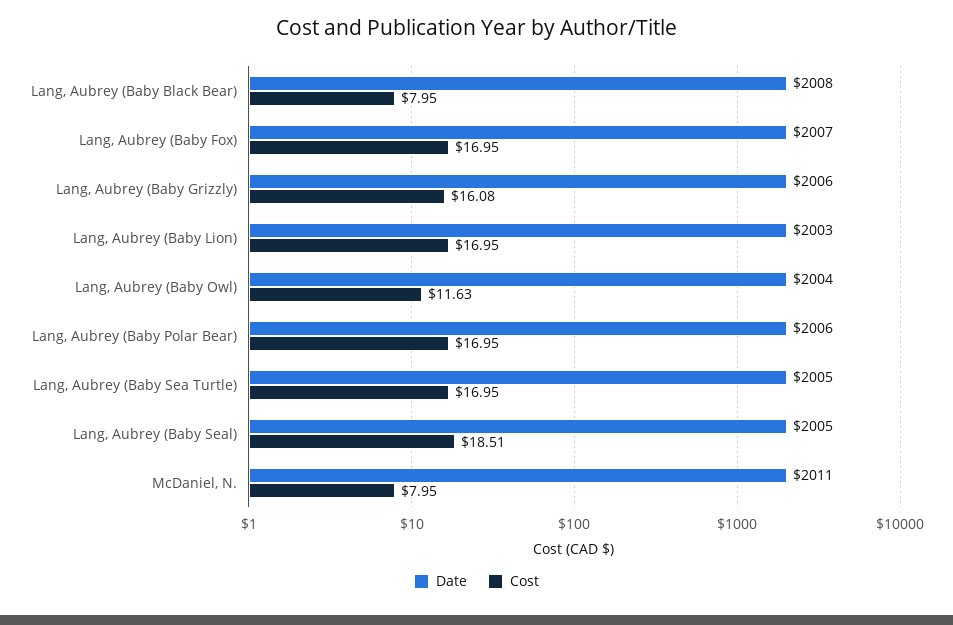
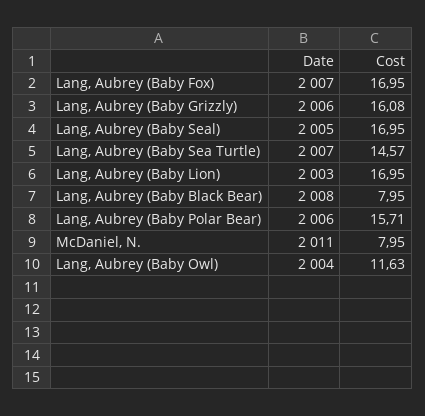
  {
    "Date": {
      "Lang, Aubrey (Baby Black Bear)": 2008,
      "Lang, Aubrey (Baby Fox)": 2007,
      "Lang, Aubrey (Baby Grizzly)": 2006,
      "Lang, Aubrey (Baby Lion)": 2003,
      "Lang, Aubrey (Baby Owl)": 2004,
      "Lang, Aubrey (Baby Polar Bear)": 2006,
-     "Lang, Aubrey (Baby Sea Turtle)": 2005,
+     "Lang, Aubrey (Baby Sea Turtle)": 2007,
      "Lang, Aubrey (Baby Seal)": 2005,
      "McDaniel, N.": 2011
    },
    "Cost": {
      "Lang, Aubrey (Baby Black Bear)": 7.95,
      "Lang, Aubrey (Baby Fox)": 16.95,
      "Lang, Aubrey (Baby Grizzly)": 16.08,
      "Lang, Aubrey (Baby Lion)": 16.95,
      "Lang, Aubrey (Baby Owl)": 11.63,
-     "Lang, Aubrey (Baby Polar Bear)": 16.95,
+     "Lang, Aubrey (Baby Polar Bear)": 15.71,
-     "Lang, Aubrey (Baby Sea Turtle)": 16.95,
+     "Lang, Aubrey (Baby Sea Turtle)": 14.57,
-     "Lang, Aubrey (Baby Seal)": 18.51,
+     "Lang, Aubrey (Baby Seal)": 16.95,
      "McDaniel, N.": 7.95
    }
  }

